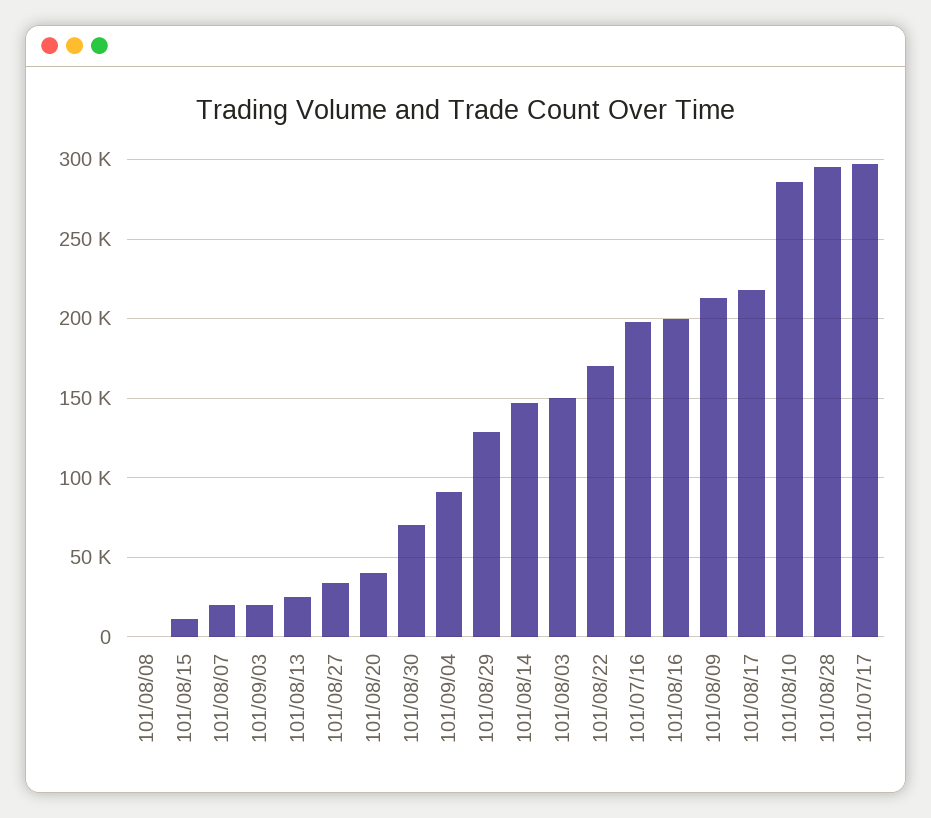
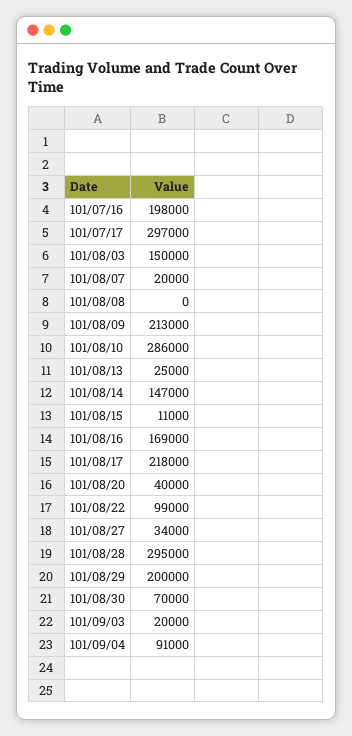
  {
    "101/08/08": 0,
    "101/08/15": 11000,
    "101/08/07": 20000,
    "101/09/03": 20000,
    "101/08/13": 25000,
    "101/08/27": 34000,
    "101/08/20": 40000,
    "101/08/30": 70000,
    "101/09/04": 91000,
-   "101/08/29": 130000,
+   "101/08/29": 200000,
    "101/08/14": 147000,
    "101/08/03": 150000,
-   "101/08/22": 170000,
+   "101/08/22": 99000,
    "101/07/16": 198000,
-   "101/08/16": 200000,
+   "101/08/16": 169000,
    "101/08/09": 213000,
    "101/08/17": 218000,
    "101/08/10": 286000,
    "101/08/28": 295000,
    "101/07/17": 297000
  }

